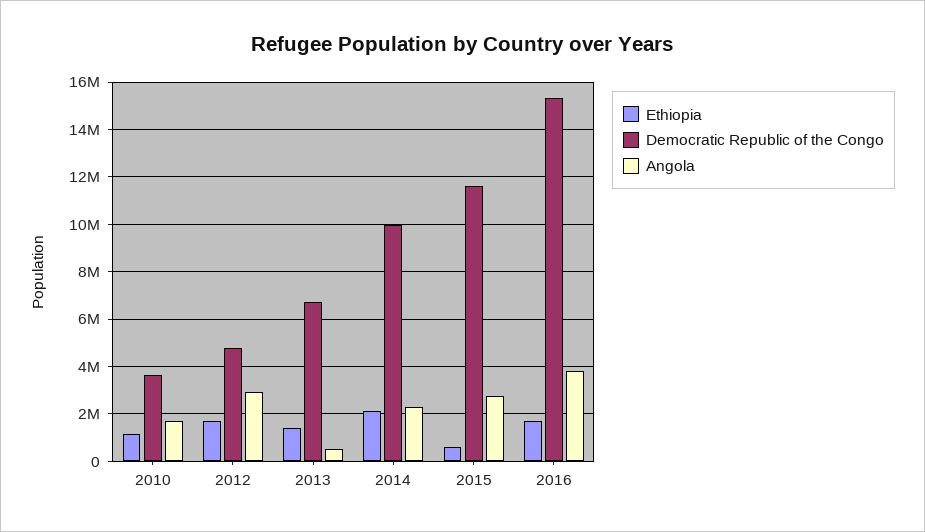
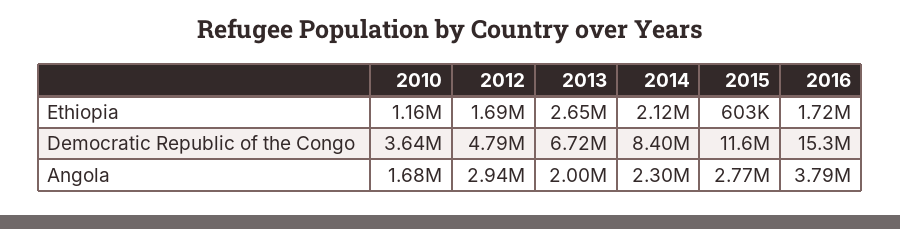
  {
    "Ethiopia": {
      "2010": 1160000,
      "2012": 1690000,
-     "2013": 1500000,
+     "2013": 2650000,
      "2014": 2120000,
      "2015": 603000,
      "2016": 1720000
    },
    "Democratic Republic of the Congo": {
      "2010": 3640000,
      "2012": 4790000,
      "2013": 6720000,
-     "2014": 10000000,
+     "2014": 8400000,
      "2015": 11600000,
      "2016": 15300000
    },
    "Angola": {
      "2010": 1680000,
      "2012": 2940000,
-     "2013": 500000,
+     "2013": 2000000,
      "2014": 2300000,
      "2015": 2770000,
      "2016": 3790000
    }
  }

